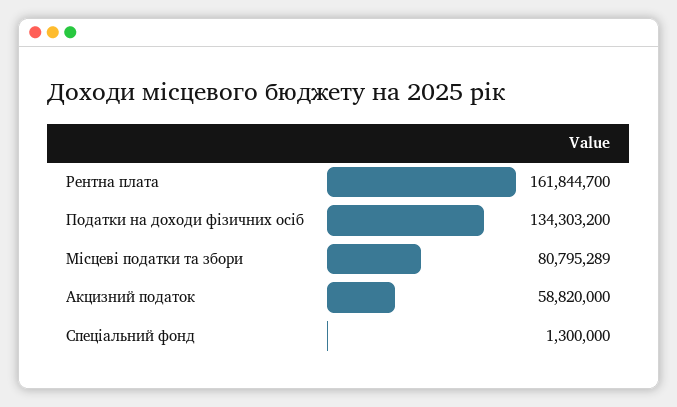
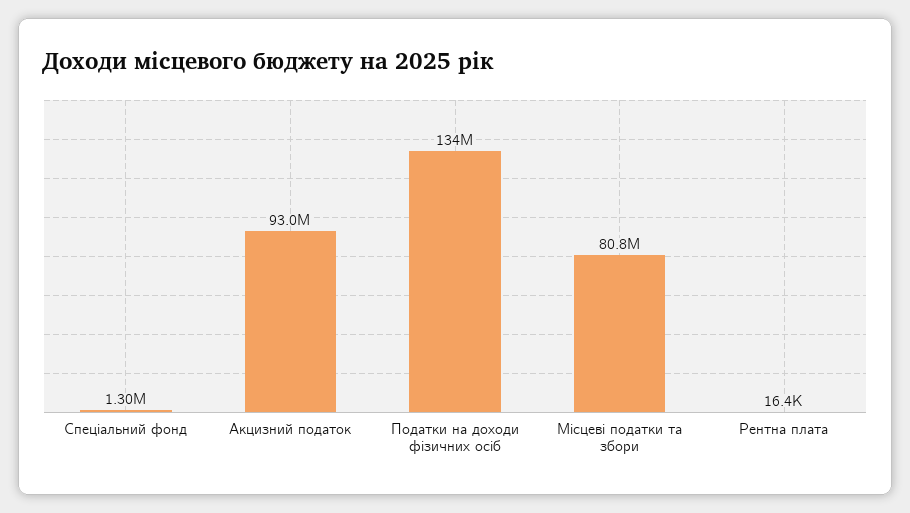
  {
-   "Рентна плата": 161844700,
+   "Рентна плата": 16400,
    "Податки на доходи фізичних осіб": 134303200,
    "Місцеві податки та збори": 80795289,
-   "Акцизний податок": 58820000,
+   "Акцизний податок": 93000000,
    "Спеціальний фонд": 1300000
  }

